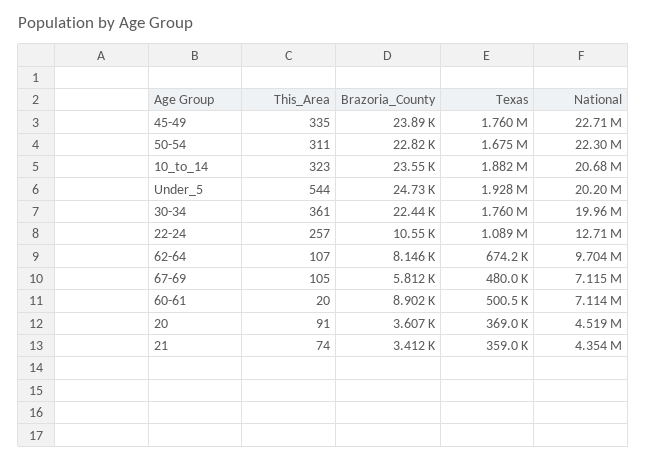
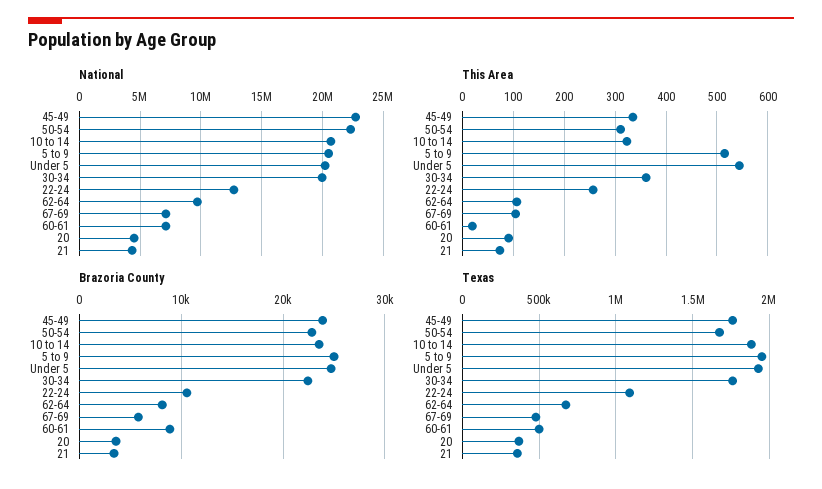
  {
    "This_Area": {
      "45-49": 335,
      "50-54": 311,
      "10_to_14": 323,
      "Under_5": 544,
      "30-34": 361,
      "22-24": 257,
      "62-64": 107,
      "67-69": 105,
      "60-61": 20,
      "20": 91,
-     "21": 74
+     "21": 74,
+     "5 to 9": 520
    },
    "Brazoria_County": {
      "45-49": 23890,
      "50-54": 22820,
      "10_to_14": 23550,
      "Under_5": 24730,
      "30-34": 22440,
      "22-24": 10550,
      "62-64": 8146,
      "67-69": 5812,
      "60-61": 8902,
      "20": 3607,
-     "21": 3412
+     "21": 3412,
+     "5 to 9": 25000
    },
    "Texas": {
      "45-49": 1760000,
      "50-54": 1675000,
      "10_to_14": 1882000,
      "Under_5": 1928000,
      "30-34": 1760000,
      "22-24": 1089000,
      "62-64": 674200,
      "67-69": 480000,
      "60-61": 500500,
      "20": 369000,
-     "21": 359000
+     "21": 359000,
+     "5 to 9": 1950000
    },
    "National": {
      "45-49": 22710000,
      "50-54": 22300000,
      "10_to_14": 20680000,
      "Under_5": 20200000,
      "30-34": 19960000,
      "22-24": 12710000,
      "62-64": 9704000,
      "67-69": 7115000,
      "60-61": 7114000,
      "20": 4519000,
-     "21": 4354000
+     "21": 4354000,
+     "5 to 9": 20500000
    }
  }

